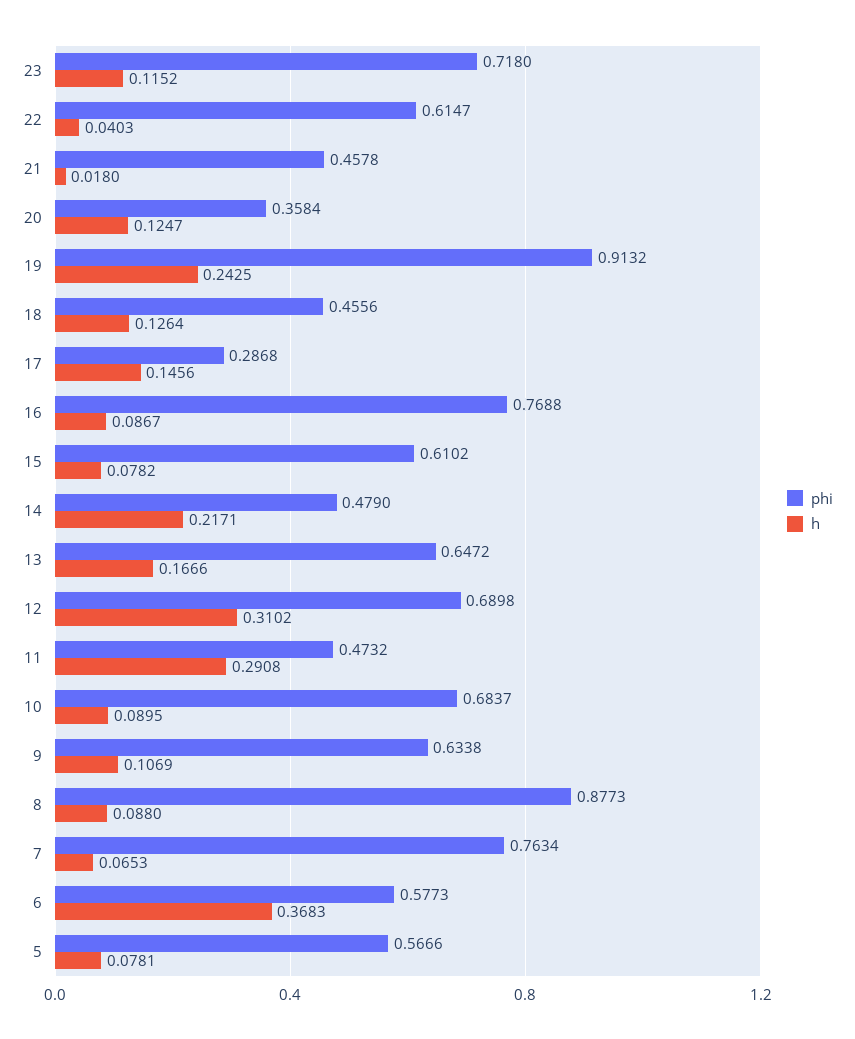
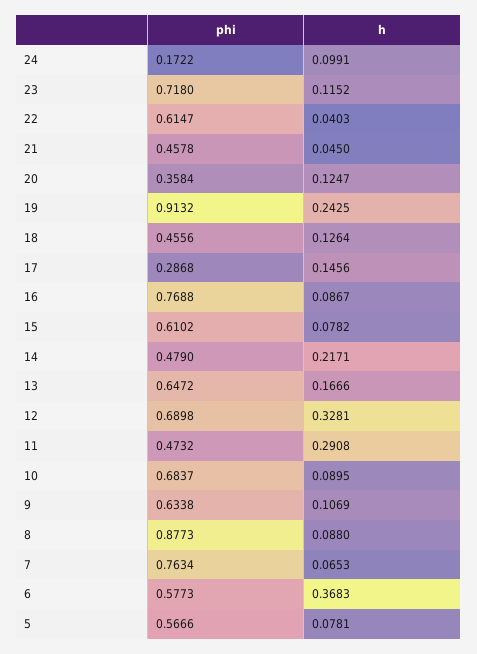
  {
    "phi": {
      "23": 0.718,
      "22": 0.6147,
      "21": 0.4578,
      "20": 0.3584,
      "19": 0.9132,
      "18": 0.4556,
      "17": 0.2868,
      "16": 0.7688,
      "15": 0.6102,
      "14": 0.479,
      "13": 0.6472,
      "12": 0.6898,
      "11": 0.4732,
      "10": 0.6837,
      "9": 0.6338,
      "8": 0.8773,
      "7": 0.7634,
      "6": 0.5773,
-     "5": 0.5666
+     "5": 0.5666,
+     "24": 0.1722
    },
    "h": {
      "23": 0.1152,
      "22": 0.0403,
-     "21": 0.018,
+     "21": 0.045,
      "20": 0.1247,
      "19": 0.2425,
      "18": 0.1264,
      "17": 0.1456,
      "16": 0.0867,
      "15": 0.0782,
      "14": 0.2171,
      "13": 0.1666,
-     "12": 0.3102,
+     "12": 0.3281,
      "11": 0.2908,
      "10": 0.0895,
      "9": 0.1069,
      "8": 0.088,
      "7": 0.0653,
      "6": 0.3683,
-     "5": 0.0781
+     "5": 0.0781,
+     "24": 0.0991
    }
  }

